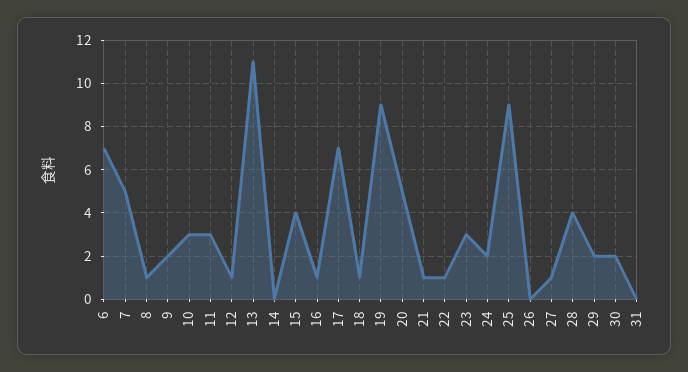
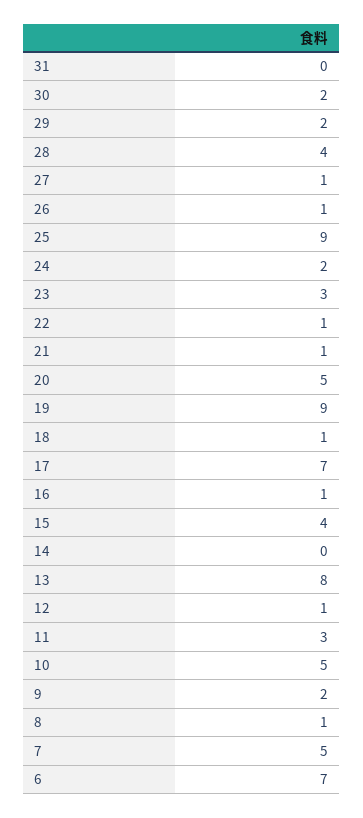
  {
    "6": 7,
    "7": 5,
    "8": 1,
    "9": 2,
-   "10": 3,
+   "10": 5,
    "11": 3,
    "12": 1,
-   "13": 11,
+   "13": 8,
    "14": 0,
    "15": 4,
    "16": 1,
    "17": 7,
    "18": 1,
    "19": 9,
    "20": 5,
    "21": 1,
    "22": 1,
    "23": 3,
    "24": 2,
    "25": 9,
-   "26": 0,
+   "26": 1,
    "27": 1,
    "28": 4,
    "29": 2,
    "30": 2,
    "31": 0
  }

